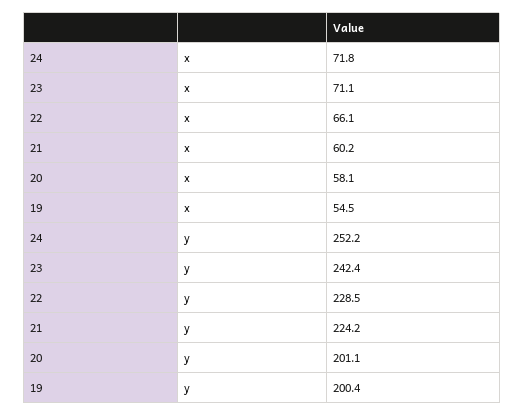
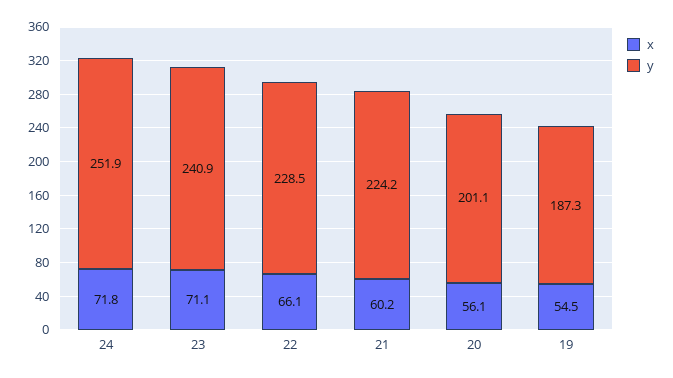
  {
    "x": {
      "24": 71.8,
      "23": 71.1,
      "22": 66.1,
      "21": 60.2,
-     "20": 58.1,
+     "20": 56.1,
      "19": 54.5
    },
    "y": {
-     "24": 252.2,
+     "24": 251.9,
-     "23": 242.4,
+     "23": 240.9,
      "22": 228.5,
      "21": 224.2,
      "20": 201.1,
-     "19": 200.4
+     "19": 187.3
    }
  }

